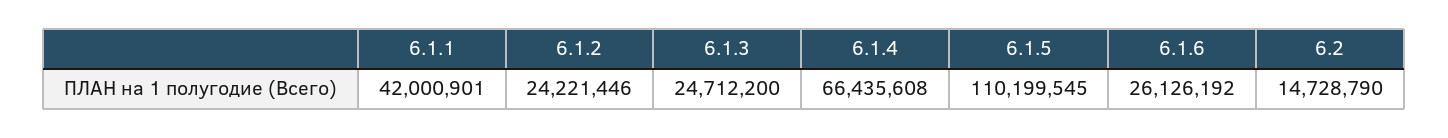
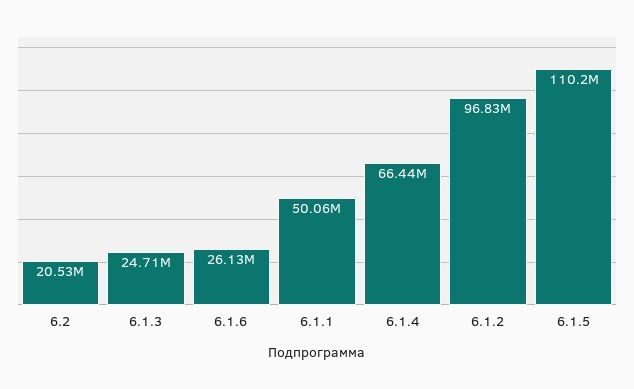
  {
-   "6.1.1": 42000901,
+   "6.1.1": 50060000,
-   "6.1.2": 24221446,
+   "6.1.2": 96830000,
    "6.1.3": 24712200,
    "6.1.4": 66435608,
    "6.1.5": 110199545,
    "6.1.6": 26126192,
-   "6.2": 14728790
+   "6.2": 20530000
  }

